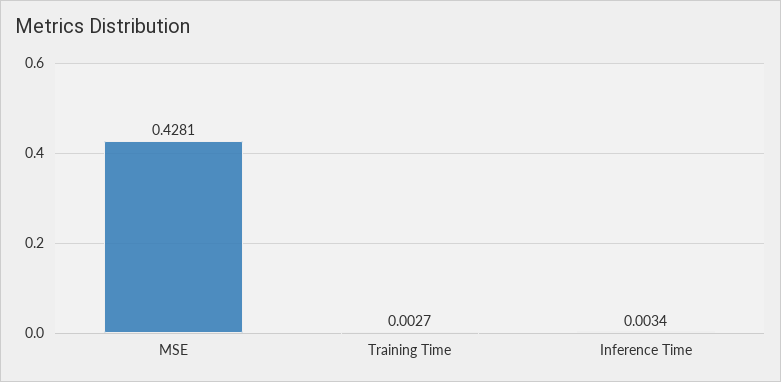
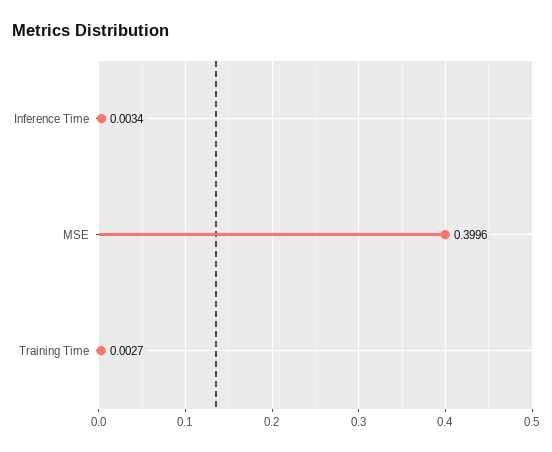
  {
-   "MSE": 0.4281,
+   "MSE": 0.3996,
    "Training Time": 0.0027,
    "Inference Time": 0.0034
  }

